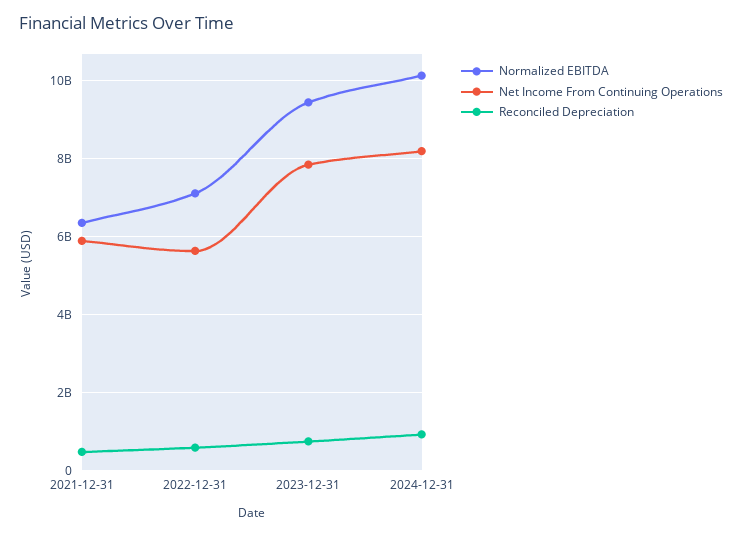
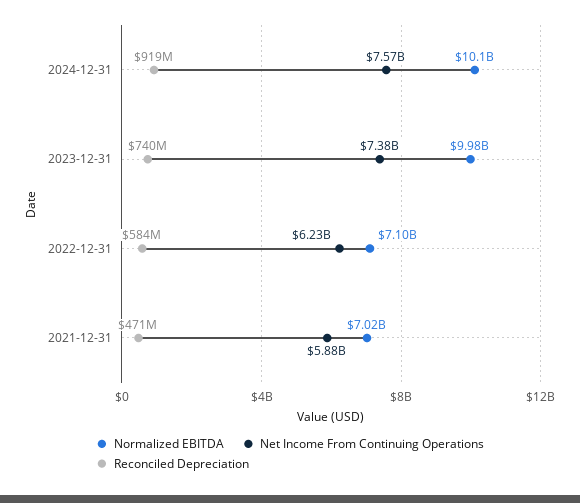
  {
    "Normalized EBITDA": {
-     "2021-12-31": 6400000000,
+     "2021-12-31": 7020000000,
      "2022-12-31": 7100000000,
-     "2023-12-31": 9400000000,
+     "2023-12-31": 9980000000,
      "2024-12-31": 10100000000
    },
    "Net Income From Continuing Operations": {
      "2021-12-31": 5880000000,
-     "2022-12-31": 5600000000,
+     "2022-12-31": 6230000000,
-     "2023-12-31": 7800000000,
+     "2023-12-31": 7380000000,
-     "2024-12-31": 8200000000
+     "2024-12-31": 7570000000
    },
    "Reconciled Depreciation": {
      "2021-12-31": 471000000,
      "2022-12-31": 584000000,
      "2023-12-31": 740000000,
      "2024-12-31": 919000000
    }
  }

